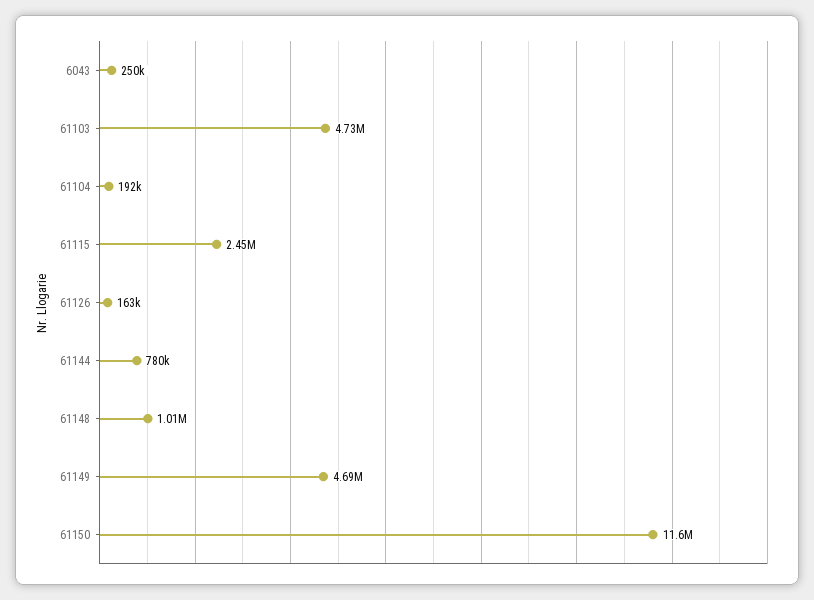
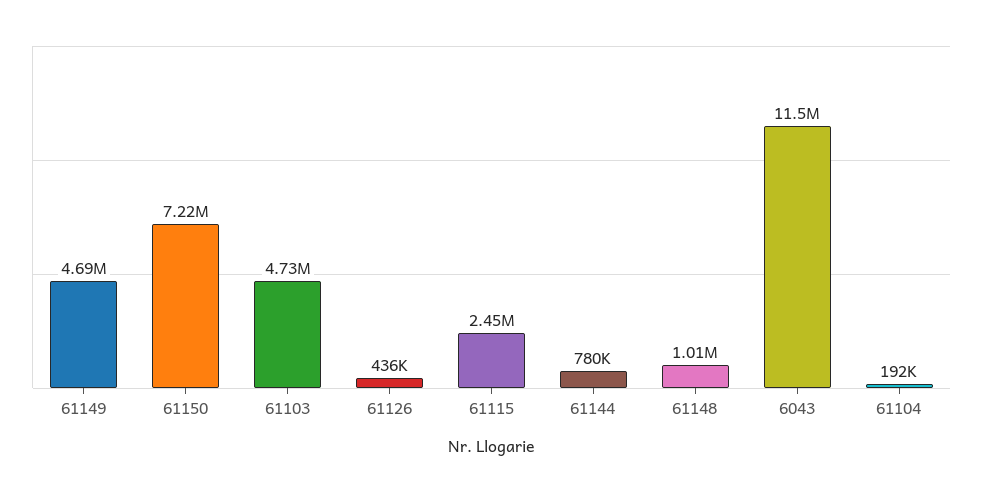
  {
-   "6043": 250000,
+   "6043": 11500000,
    "61103": 4730000,
    "61104": 192000,
    "61115": 2450000,
-   "61126": 163000,
+   "61126": 436000,
    "61144": 780000,
    "61148": 1010000,
    "61149": 4690000,
-   "61150": 11600000
+   "61150": 7220000
  }

